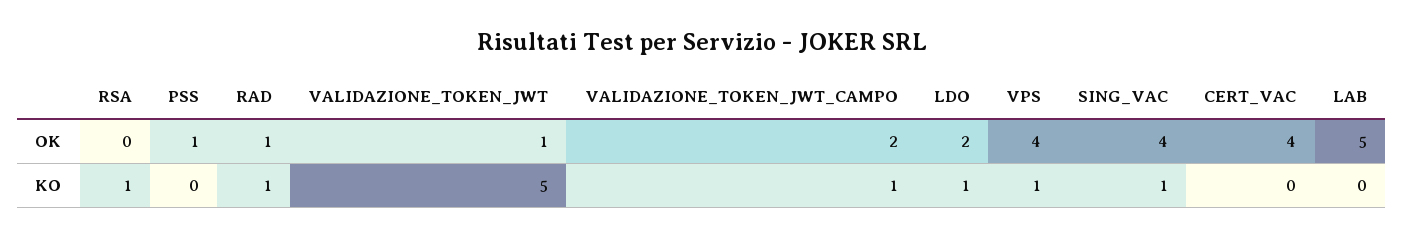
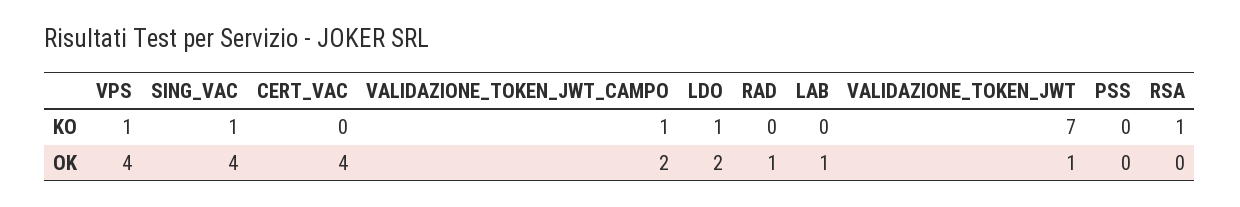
  {
    "RSA": {
      "OK": 0,
      "KO": 1
    },
    "PSS": {
-     "OK": 1,
+     "OK": 0,
      "KO": 0
    },
    "RAD": {
      "OK": 1,
-     "KO": 1
+     "KO": 0
    },
    "VALIDAZIONE_TOKEN_JWT": {
      "OK": 1,
-     "KO": 5
+     "KO": 7
    },
    "VALIDAZIONE_TOKEN_JWT_CAMPO": {
      "OK": 2,
      "KO": 1
    },
    "LDO": {
      "OK": 2,
      "KO": 1
    },
    "VPS": {
      "OK": 4,
      "KO": 1
    },
    "SING_VAC": {
      "OK": 4,
      "KO": 1
    },
    "CERT_VAC": {
      "OK": 4,
      "KO": 0
    },
    "LAB": {
-     "OK": 5,
+     "OK": 1,
      "KO": 0
    }
  }

